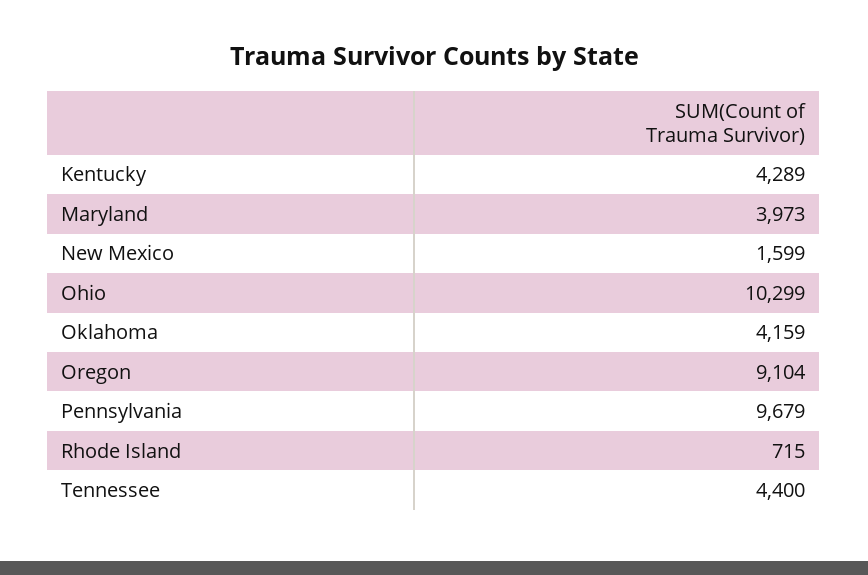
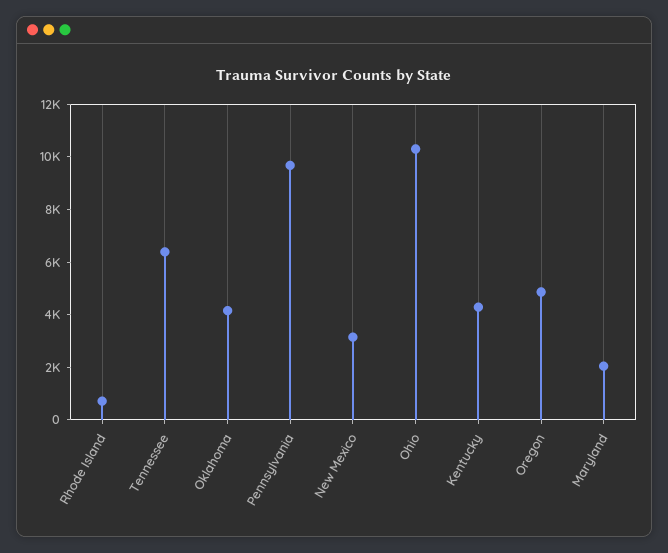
  {
    "Kentucky": 4289,
-   "Maryland": 3973,
+   "Maryland": 2000,
-   "New Mexico": 1599,
+   "New Mexico": 3000,
    "Ohio": 10299,
    "Oklahoma": 4159,
-   "Oregon": 9104,
+   "Oregon": 5000,
    "Pennsylvania": 9679,
    "Rhode Island": 715,
-   "Tennessee": 4400
+   "Tennessee": 6500
  }

